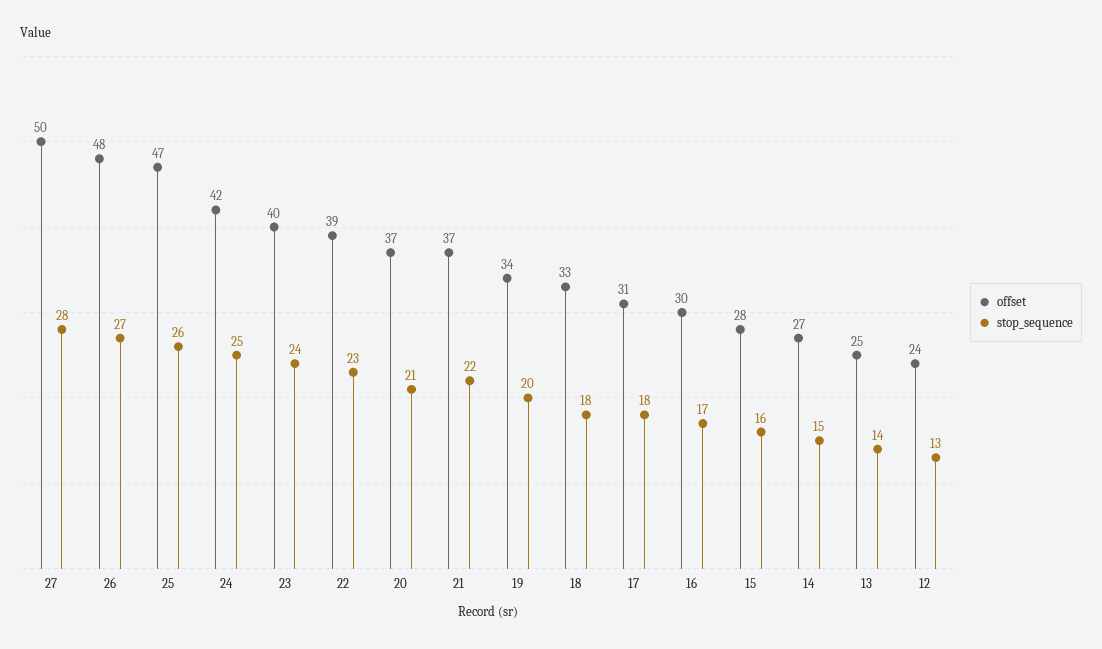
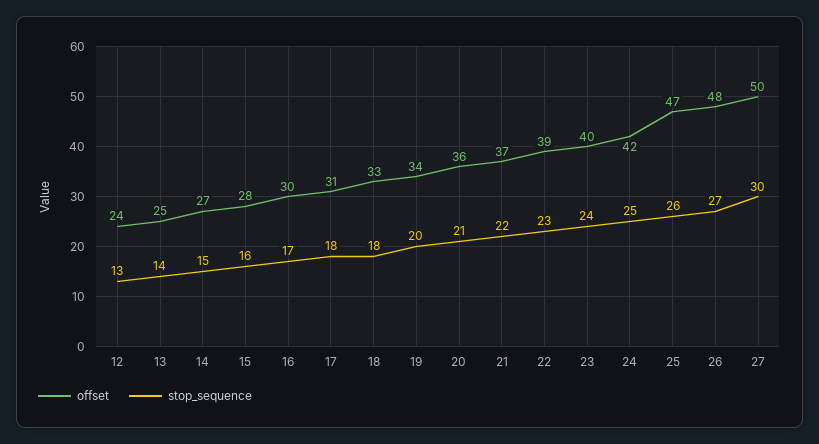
  {
    "offset": {
      "27": 50,
      "26": 48,
      "25": 47,
      "24": 42,
      "23": 40,
      "22": 39,
-     "20": 37,
+     "20": 36,
      "21": 37,
      "19": 34,
      "18": 33,
      "17": 31,
      "16": 30,
      "15": 28,
      "14": 27,
      "13": 25,
      "12": 24
    },
    "stop_sequence": {
-     "27": 28,
+     "27": 30,
      "26": 27,
      "25": 26,
      "24": 25,
      "23": 24,
      "22": 23,
      "20": 21,
      "21": 22,
      "19": 20,
      "18": 18,
      "17": 18,
      "16": 17,
      "15": 16,
      "14": 15,
      "13": 14,
      "12": 13
    }
  }

